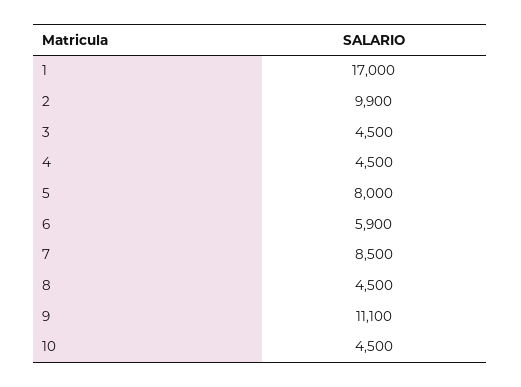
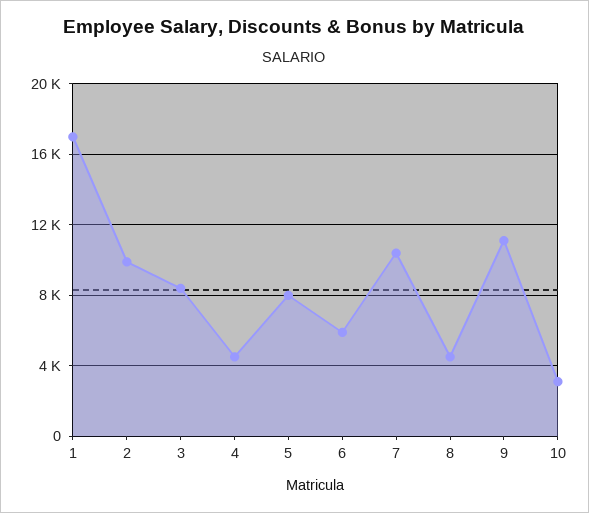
  {
    "1": 17000,
    "2": 9900,
-   "3": 4500,
+   "3": 8500,
    "4": 4500,
    "5": 8000,
    "6": 5900,
-   "7": 8500,
+   "7": 10500,
    "8": 4500,
    "9": 11100,
-   "10": 4500
+   "10": 3000
  }

